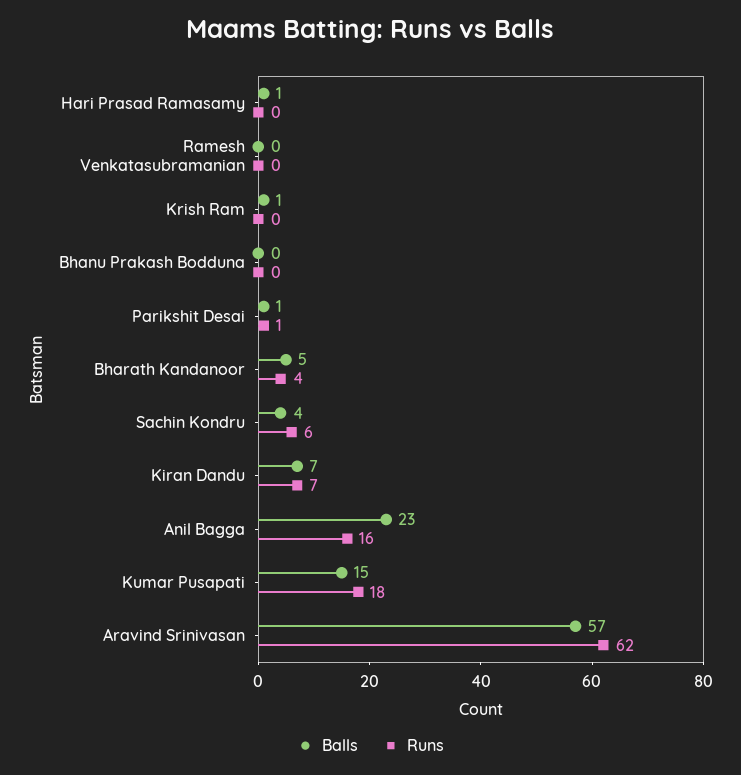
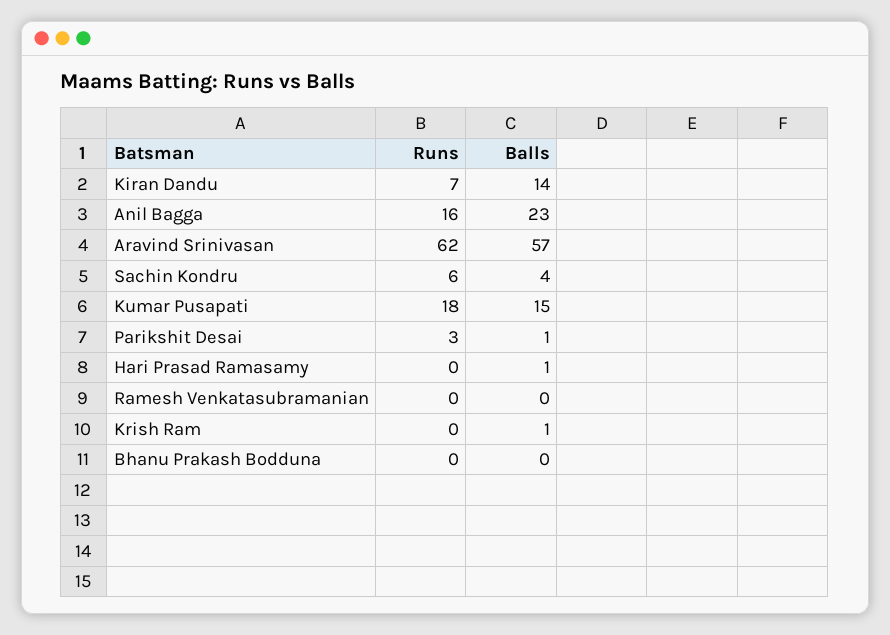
  {
    "Balls": {
      "Hari Prasad Ramasamy": 1,
      "Ramesh Venkatasubramanian": 0,
      "Krish Ram": 1,
      "Bhanu Prakash Bodduna": 0,
      "Parikshit Desai": 1,
-     "Bharath Kandanoor": 5,
      "Sachin Kondru": 4,
-     "Kiran Dandu": 7,
+     "Kiran Dandu": 14,
      "Anil Bagga": 23,
      "Kumar Pusapati": 15,
      "Aravind Srinivasan": 57
    },
    "Runs": {
      "Hari Prasad Ramasamy": 0,
      "Ramesh Venkatasubramanian": 0,
      "Krish Ram": 0,
      "Bhanu Prakash Bodduna": 0,
-     "Parikshit Desai": 1,
+     "Parikshit Desai": 3,
-     "Bharath Kandanoor": 4,
      "Sachin Kondru": 6,
      "Kiran Dandu": 7,
      "Anil Bagga": 16,
      "Kumar Pusapati": 18,
      "Aravind Srinivasan": 62
    }
  }

